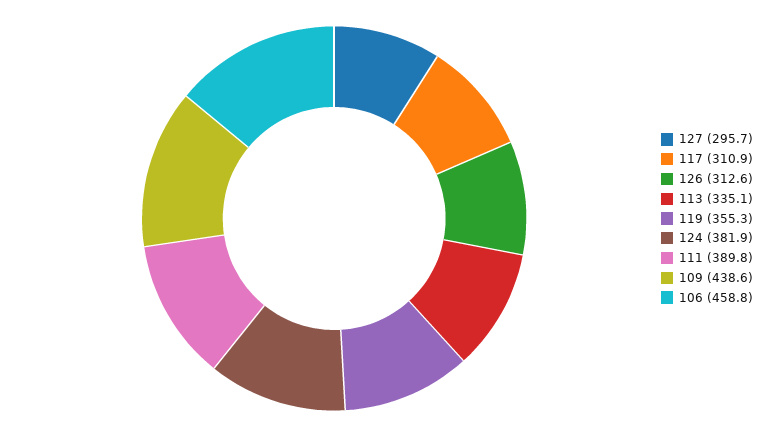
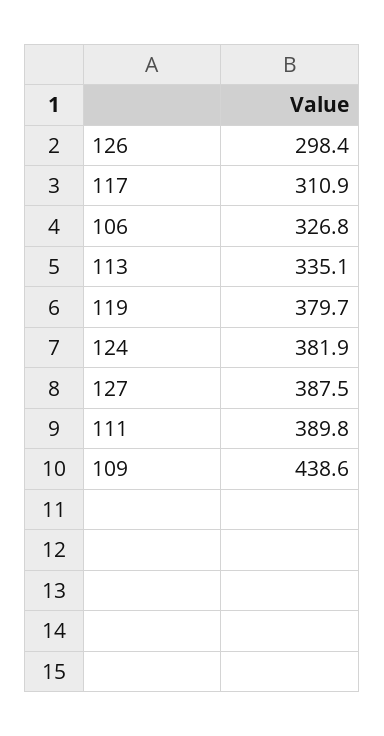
  {
-   "127": 295.7,
+   "127": 387.5,
    "117": 310.9,
-   "126": 312.6,
+   "126": 298.4,
    "113": 335.1,
-   "119": 355.3,
+   "119": 379.7,
    "124": 381.9,
    "111": 389.8,
    "109": 438.6,
-   "106": 458.8
+   "106": 326.8
  }

